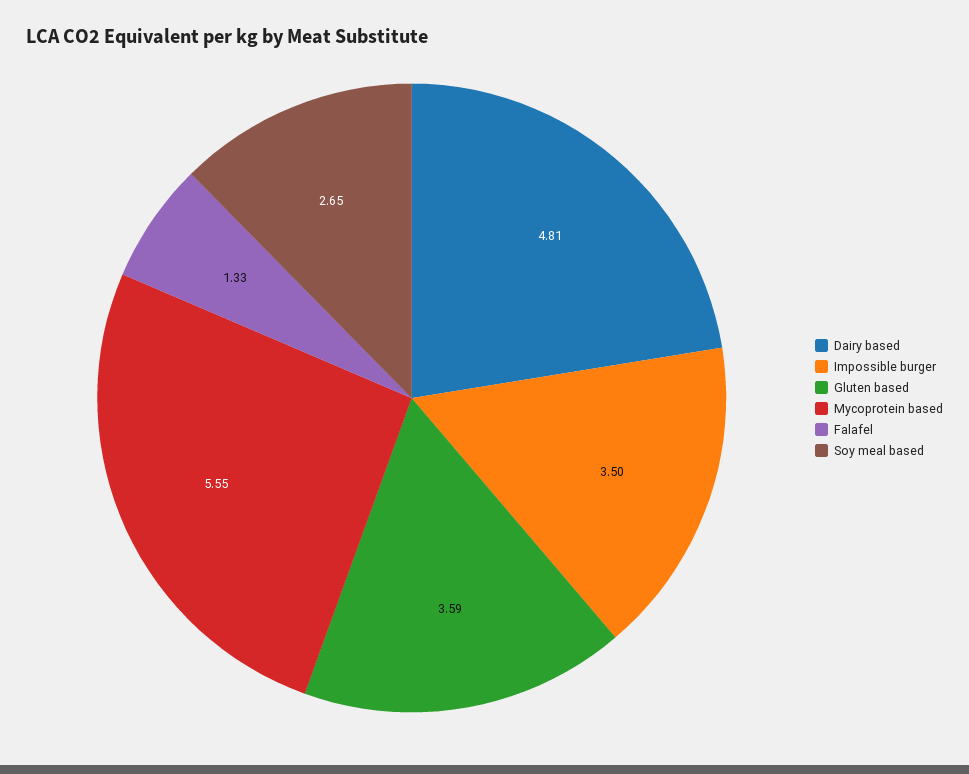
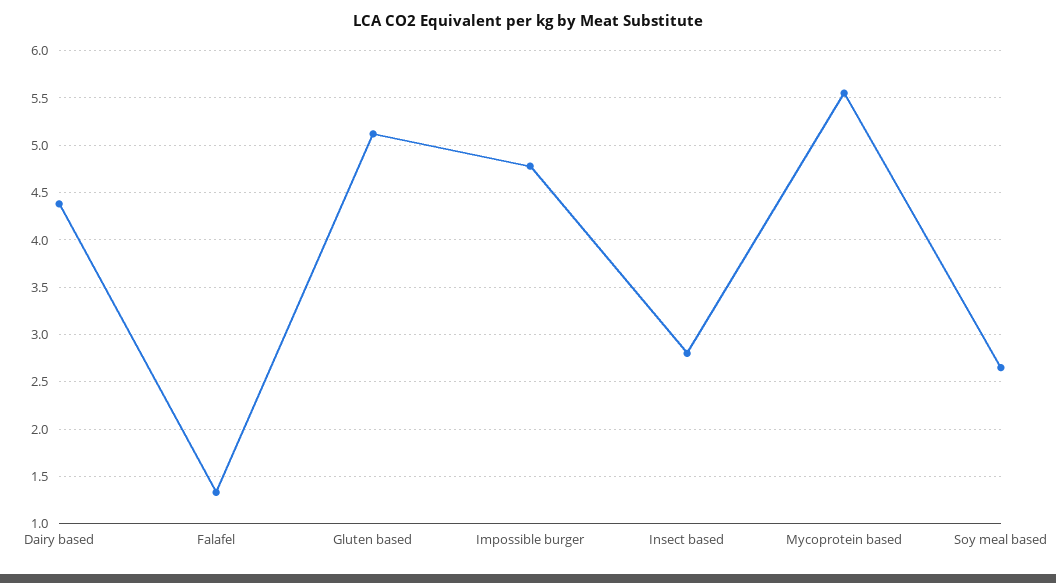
  {
-   "Dairy based": 4.81,
+   "Dairy based": 4.4,
-   "Impossible burger": 3.5,
+   "Impossible burger": 4.8,
-   "Gluten based": 3.59,
+   "Gluten based": 5.1,
    "Mycoprotein based": 5.55,
    "Falafel": 1.33,
-   "Soy meal based": 2.65
+   "Soy meal based": 2.65,
+   "Insect based": 2.8
  }

